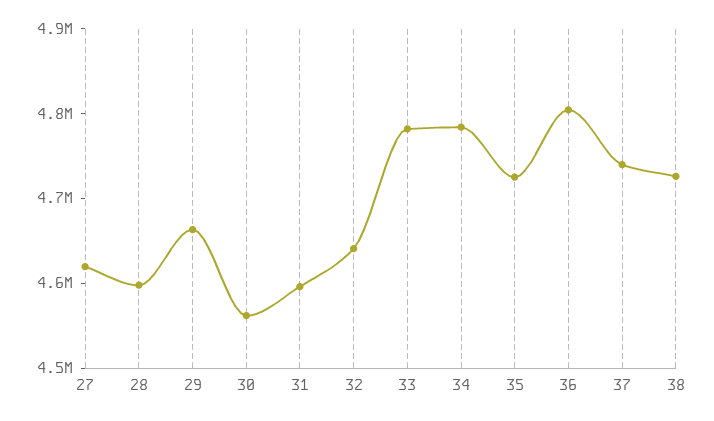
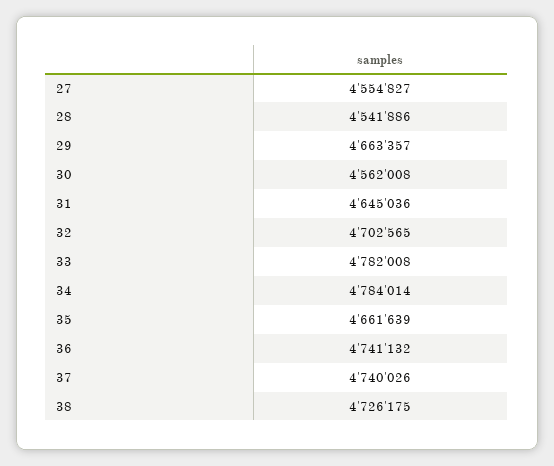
  {
-   "27": 4620000,
+   "27": 4554827,
-   "28": 4600000,
+   "28": 4541886,
    "29": 4663357,
    "30": 4562008,
-   "31": 4600000,
+   "31": 4645036,
-   "32": 4640000,
+   "32": 4702565,
    "33": 4782008,
    "34": 4784014,
-   "35": 4720000,
+   "35": 4661639,
-   "36": 4800000,
+   "36": 4741132,
    "37": 4740026,
    "38": 4726175
  }

